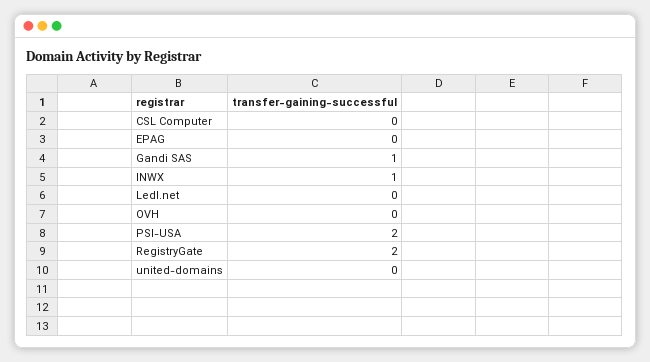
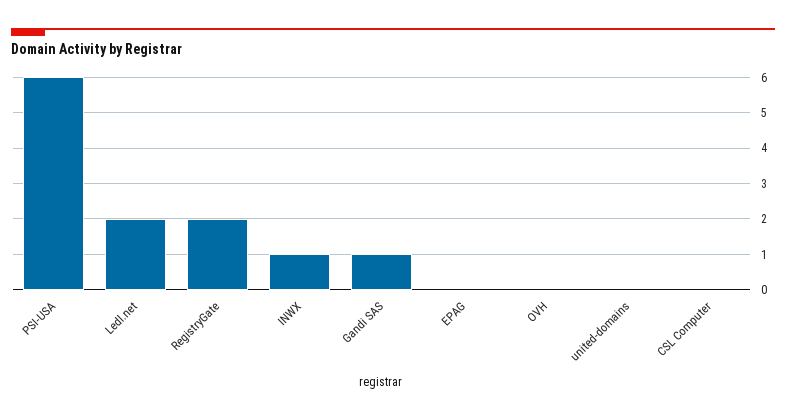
  {
    "CSL Computer": 0,
    "EPAG": 0,
    "Gandi SAS": 1,
    "INWX": 1,
-   "Ledl.net": 0,
+   "Ledl.net": 2,
    "OVH": 0,
-   "PSI-USA": 2,
+   "PSI-USA": 6,
    "RegistryGate": 2,
    "united-domains": 0
  }

